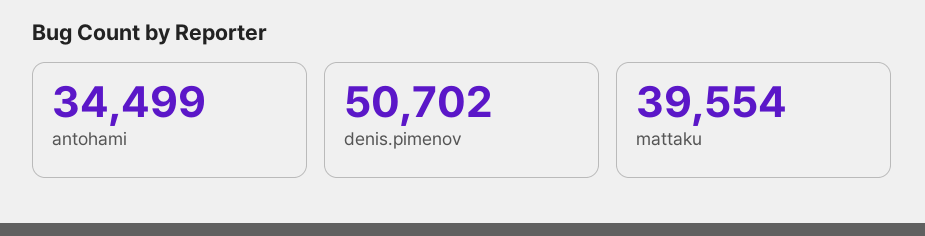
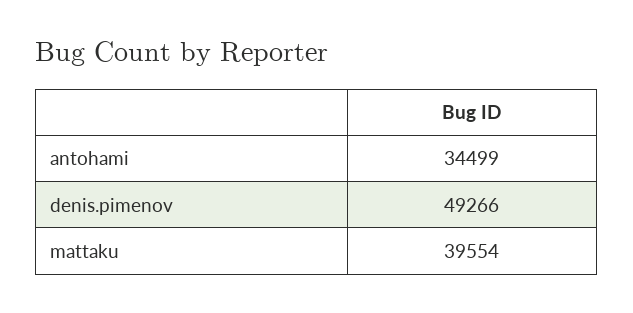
  {
    "antohami": 34499,
-   "denis.pimenov": 50702,
+   "denis.pimenov": 49266,
    "mattaku": 39554
  }

